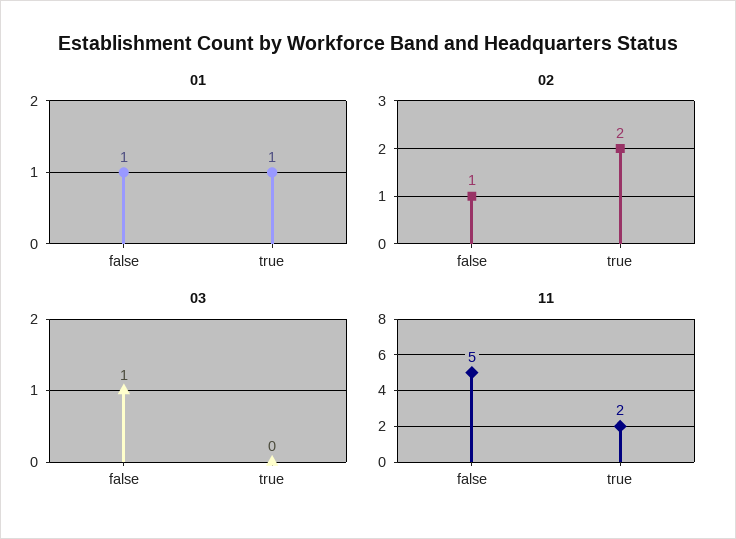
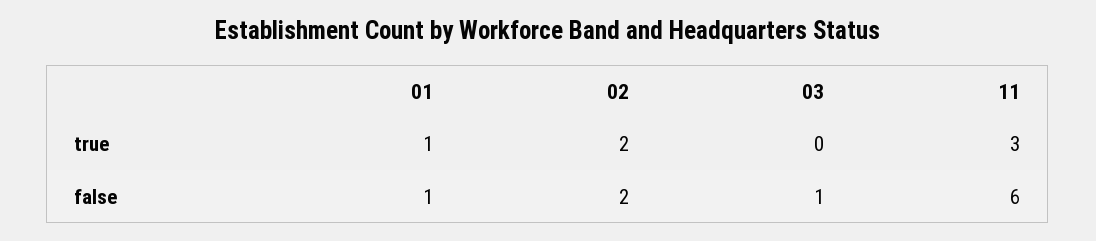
  {
    "01": {
      "false": 1,
      "true": 1
    },
    "02": {
-     "false": 1,
+     "false": 2,
      "true": 2
    },
    "03": {
      "false": 1,
      "true": 0
    },
    "11": {
-     "false": 5,
+     "false": 6,
-     "true": 2
+     "true": 3
    }
  }

